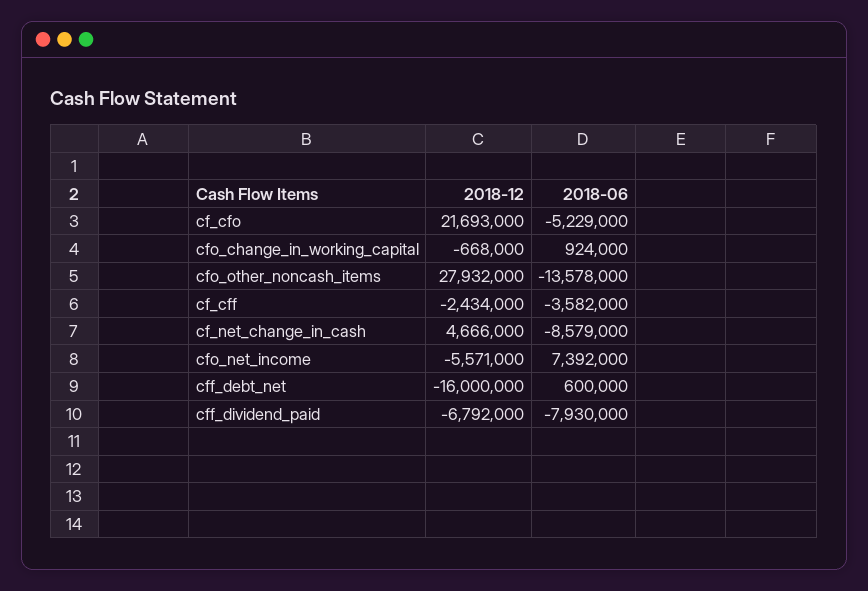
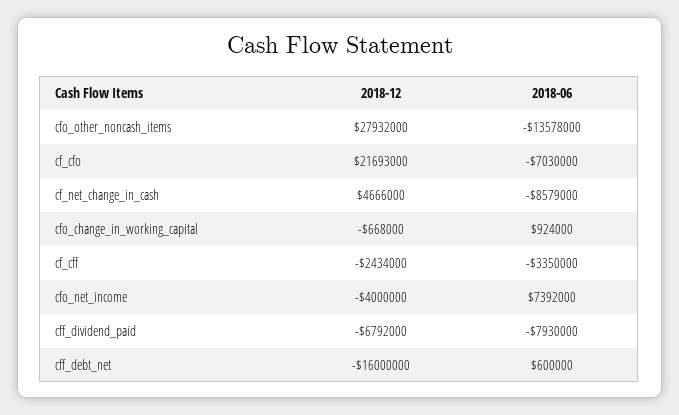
  {
    "2018-12": {
      "cf_cfo": 21693000,
      "cfo_change_in_working_capital": -668000,
      "cfo_other_noncash_items": 27932000,
      "cf_cff": -2434000,
      "cf_net_change_in_cash": 4666000,
-     "cfo_net_income": -5571000,
+     "cfo_net_income": -4000000,
      "cff_debt_net": -16000000,
      "cff_dividend_paid": -6792000
    },
    "2018-06": {
-     "cf_cfo": -5229000,
+     "cf_cfo": -7030000,
      "cfo_change_in_working_capital": 924000,
      "cfo_other_noncash_items": -13578000,
-     "cf_cff": -3582000,
+     "cf_cff": -3350000,
      "cf_net_change_in_cash": -8579000,
      "cfo_net_income": 7392000,
      "cff_debt_net": 600000,
      "cff_dividend_paid": -7930000
    }
  }

